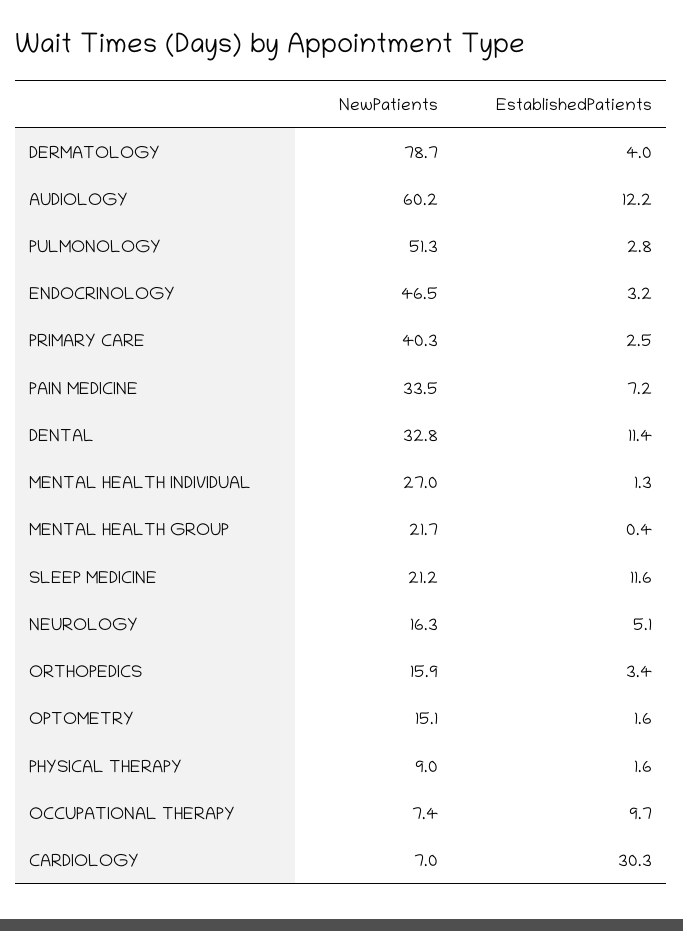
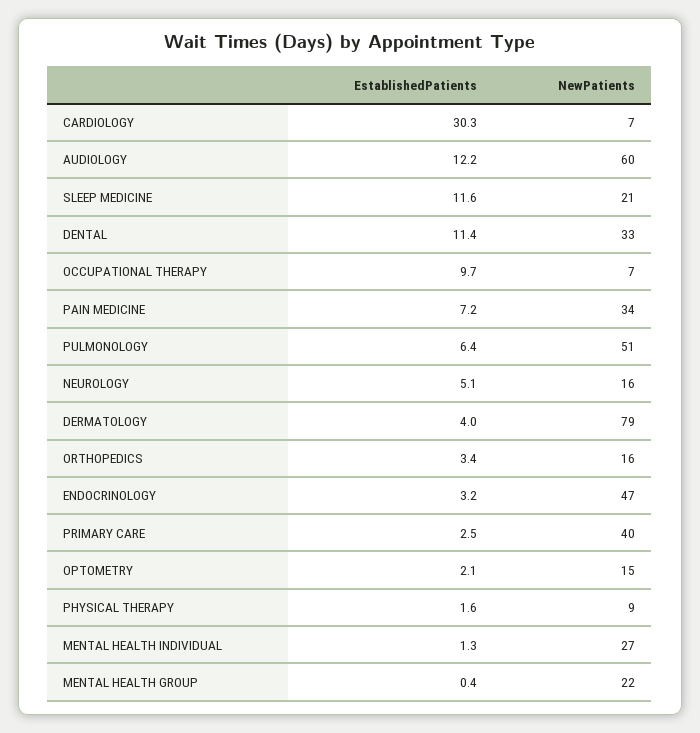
  {
    "NewPatients": {
      "DERMATOLOGY": 78.7,
      "AUDIOLOGY": 60.2,
      "PULMONOLOGY": 51.3,
      "ENDOCRINOLOGY": 46.5,
      "PRIMARY CARE": 40.3,
      "PAIN MEDICINE": 33.5,
      "DENTAL": 32.8,
      "MENTAL HEALTH INDIVIDUAL": 27,
      "MENTAL HEALTH GROUP": 21.7,
      "SLEEP MEDICINE": 21.2,
      "NEUROLOGY": 16.3,
      "ORTHOPEDICS": 15.9,
      "OPTOMETRY": 15.1,
      "PHYSICAL THERAPY": 9,
      "OCCUPATIONAL THERAPY": 7.4,
      "CARDIOLOGY": 7
    },
    "EstablishedPatients": {
      "DERMATOLOGY": 4,
      "AUDIOLOGY": 12.2,
-     "PULMONOLOGY": 2.8,
+     "PULMONOLOGY": 6.4,
      "ENDOCRINOLOGY": 3.2,
      "PRIMARY CARE": 2.5,
      "PAIN MEDICINE": 7.2,
      "DENTAL": 11.4,
      "MENTAL HEALTH INDIVIDUAL": 1.3,
      "MENTAL HEALTH GROUP": 0.4,
      "SLEEP MEDICINE": 11.6,
      "NEUROLOGY": 5.1,
      "ORTHOPEDICS": 3.4,
-     "OPTOMETRY": 1.6,
+     "OPTOMETRY": 2.1,
      "PHYSICAL THERAPY": 1.6,
      "OCCUPATIONAL THERAPY": 9.7,
      "CARDIOLOGY": 30.3
    }
  }

